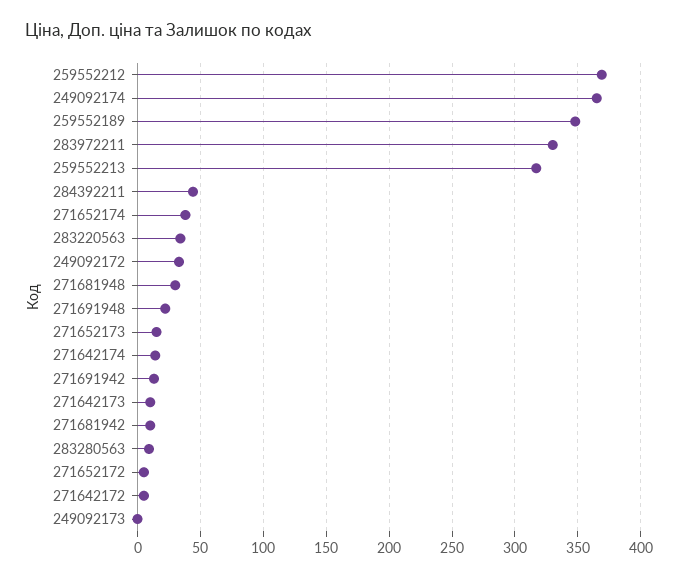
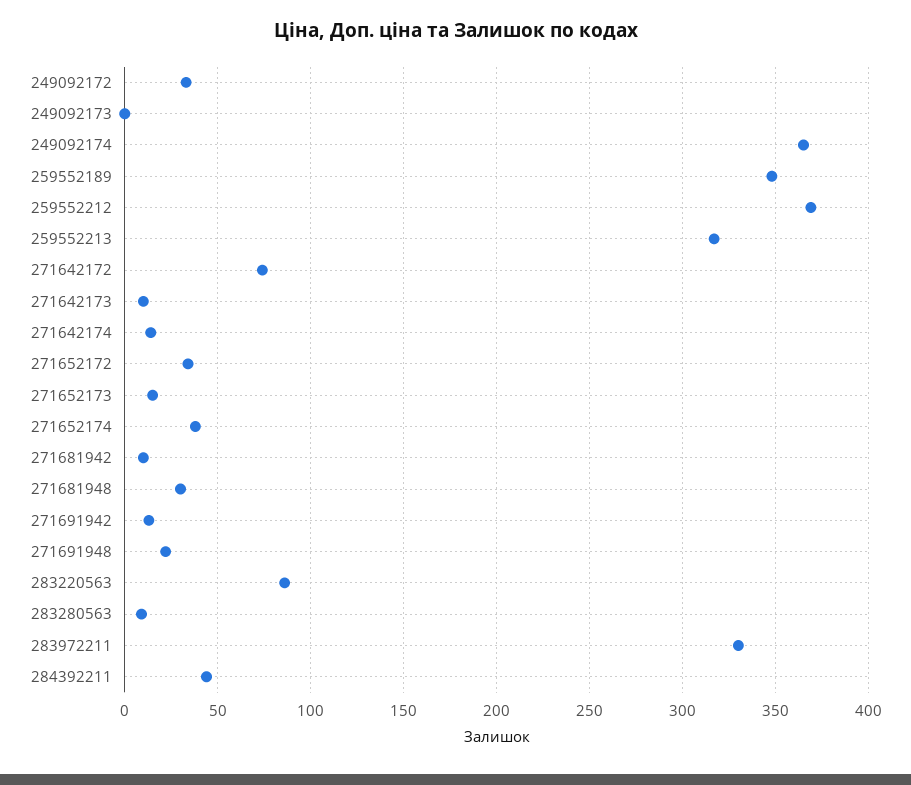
  {
    "259552212": 370,
    "249092174": 365,
    "259552189": 350,
    "283972211": 330,
    "259552213": 315,
    "284392211": 45,
    "271652174": 40,
-   "283220563": 35,
+   "283220563": 85,
    "249092172": 35,
    "271681948": 30,
    "271691948": 20,
    "271652173": 15,
    "271642174": 15,
    "271691942": 15,
    "271642173": 10,
    "271681942": 10,
    "283280563": 10,
-   "271652172": 5,
+   "271652172": 35,
-   "271642172": 5,
+   "271642172": 75,
    "249092173": 0
  }

